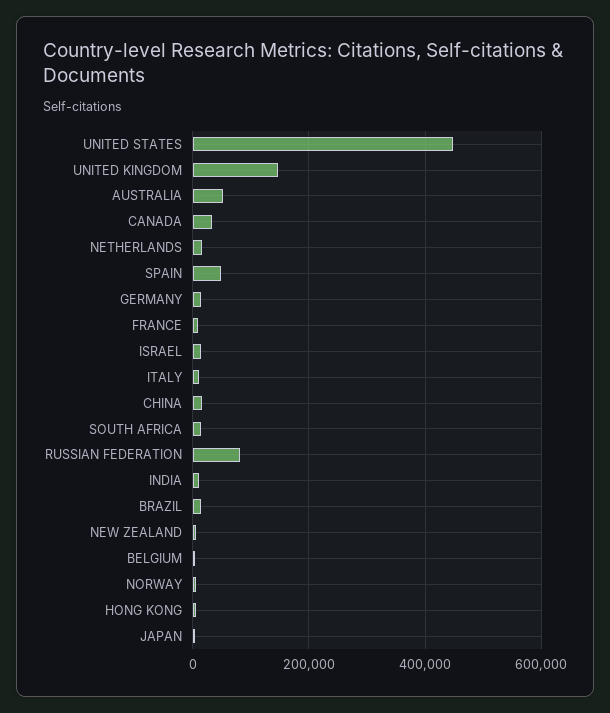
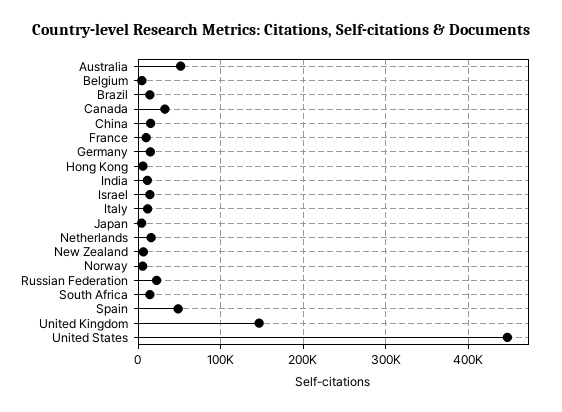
  {
    "UNITED STATES": 450000,
    "UNITED KINGDOM": 150000,
    "AUSTRALIA": 50000,
    "CANADA": 30000,
    "NETHERLANDS": 20000,
    "SPAIN": 50000,
    "GERMANY": 10000,
    "FRANCE": 10000,
    "ISRAEL": 10000,
    "ITALY": 10000,
    "CHINA": 20000,
    "SOUTH AFRICA": 10000,
-   "RUSSIAN FEDERATION": 80000,
+   "RUSSIAN FEDERATION": 20000,
    "INDIA": 10000,
    "BRAZIL": 10000,
    "NEW ZEALAND": 10000,
    "BELGIUM": 0,
    "NORWAY": 10000,
    "HONG KONG": 10000,
    "JAPAN": 0
  }

